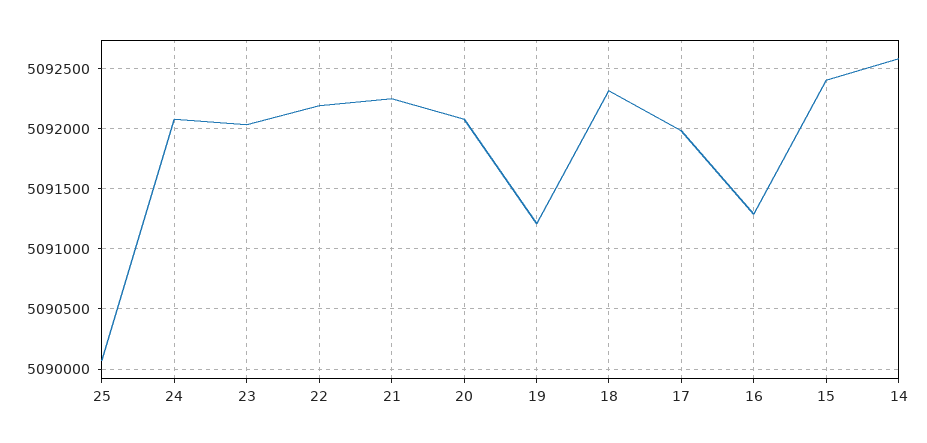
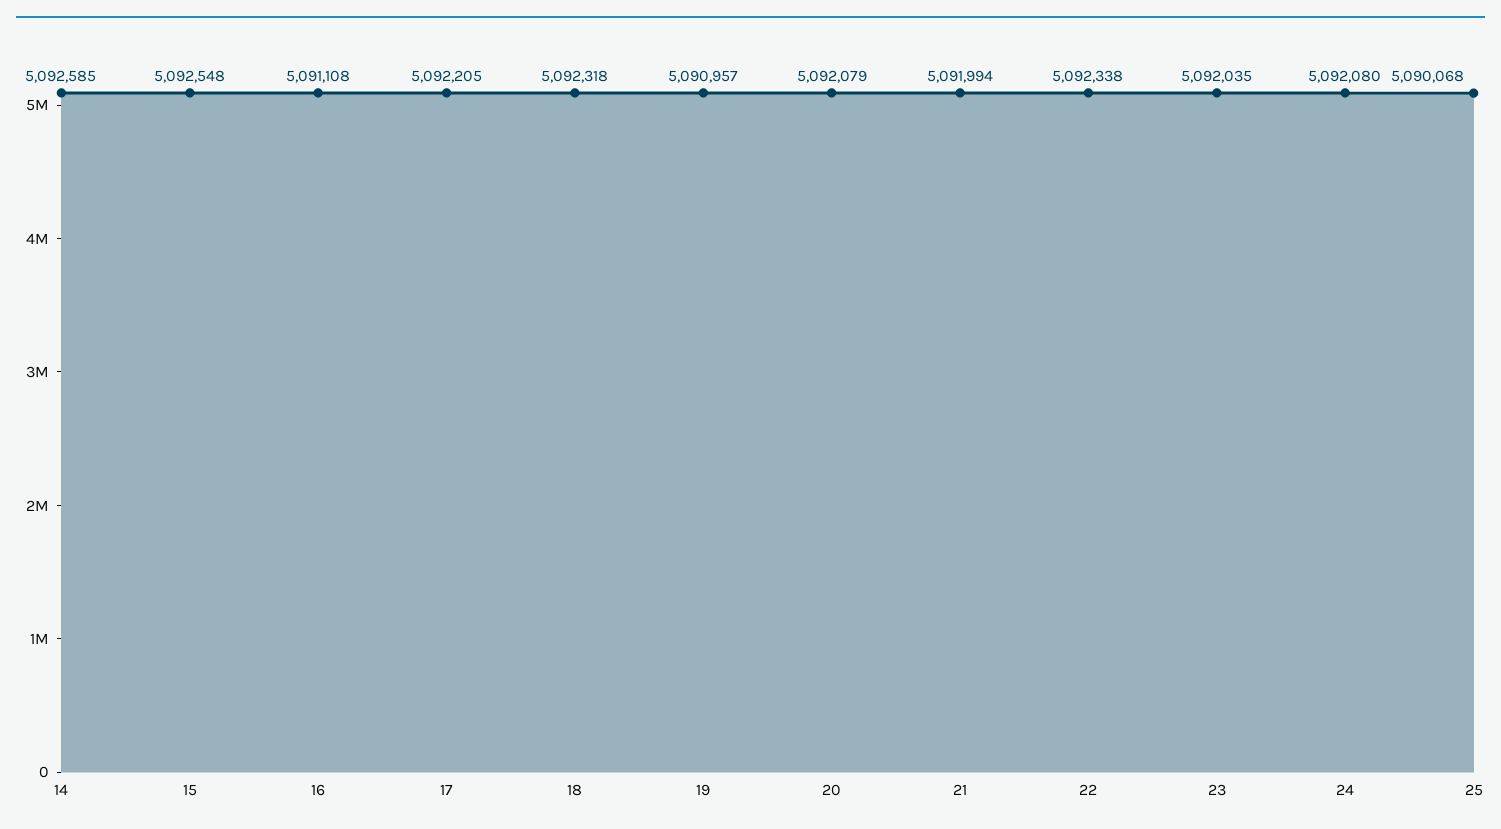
  {
    "25": 5090068,
    "24": 5092080,
    "23": 5092035,
-   "22": 5092200,
+   "22": 5092338,
-   "21": 5092250,
+   "21": 5091994,
    "20": 5092079,
-   "19": 5091200,
+   "19": 5090957,
    "18": 5092318,
-   "17": 5092000,
+   "17": 5092205,
-   "16": 5091300,
+   "16": 5091108,
-   "15": 5092400,
+   "15": 5092548,
    "14": 5092585
  }

